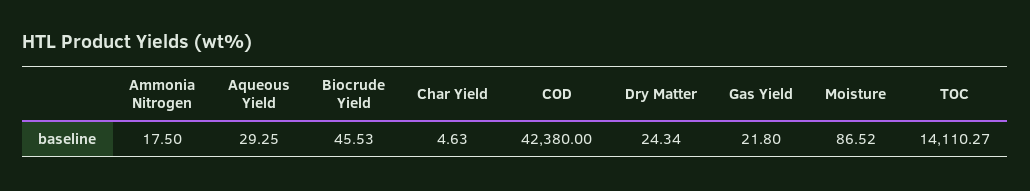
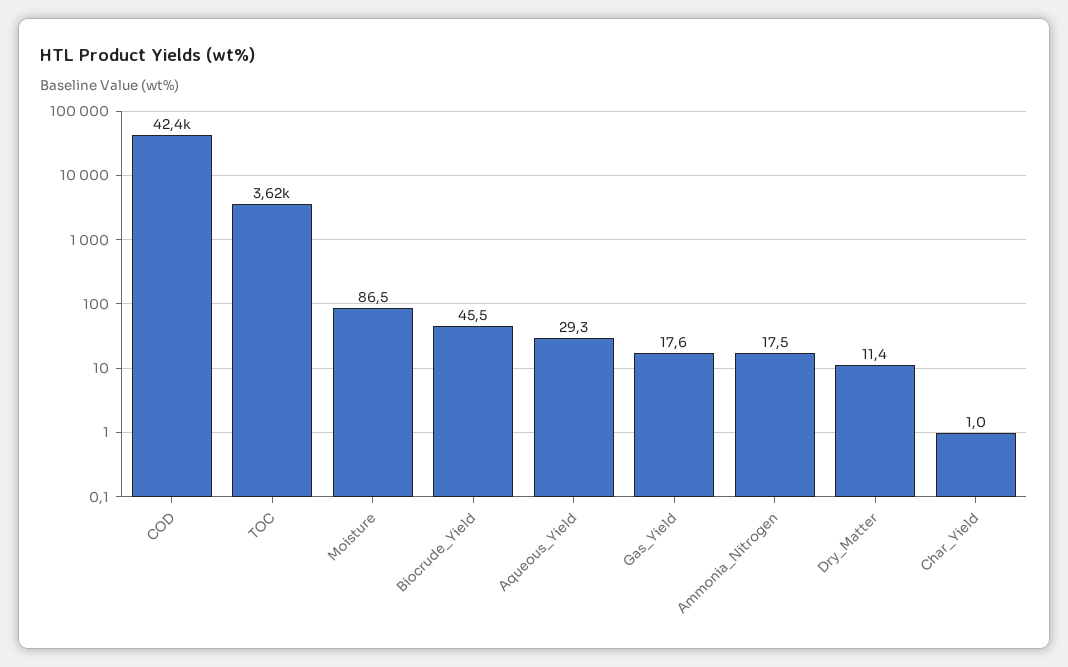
  {
    "Ammonia Nitrogen": 17.5,
    "Aqueous Yield": 29.25,
    "Biocrude Yield": 45.53,
-   "Char Yield": 4.63,
+   "Char Yield": 1,
    "COD": 42380,
-   "Dry Matter": 24.34,
+   "Dry Matter": 11.4,
-   "Gas Yield": 21.8,
+   "Gas Yield": 17.6,
    "Moisture": 86.52,
-   "TOC": 14110.27
+   "TOC": 3620
  }

